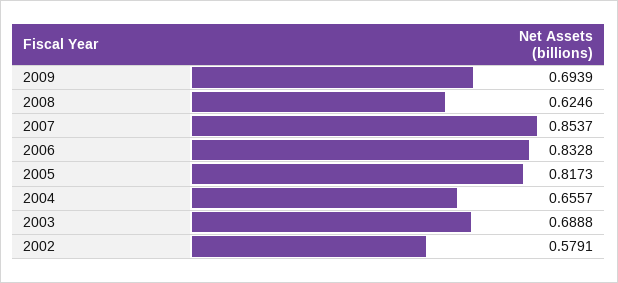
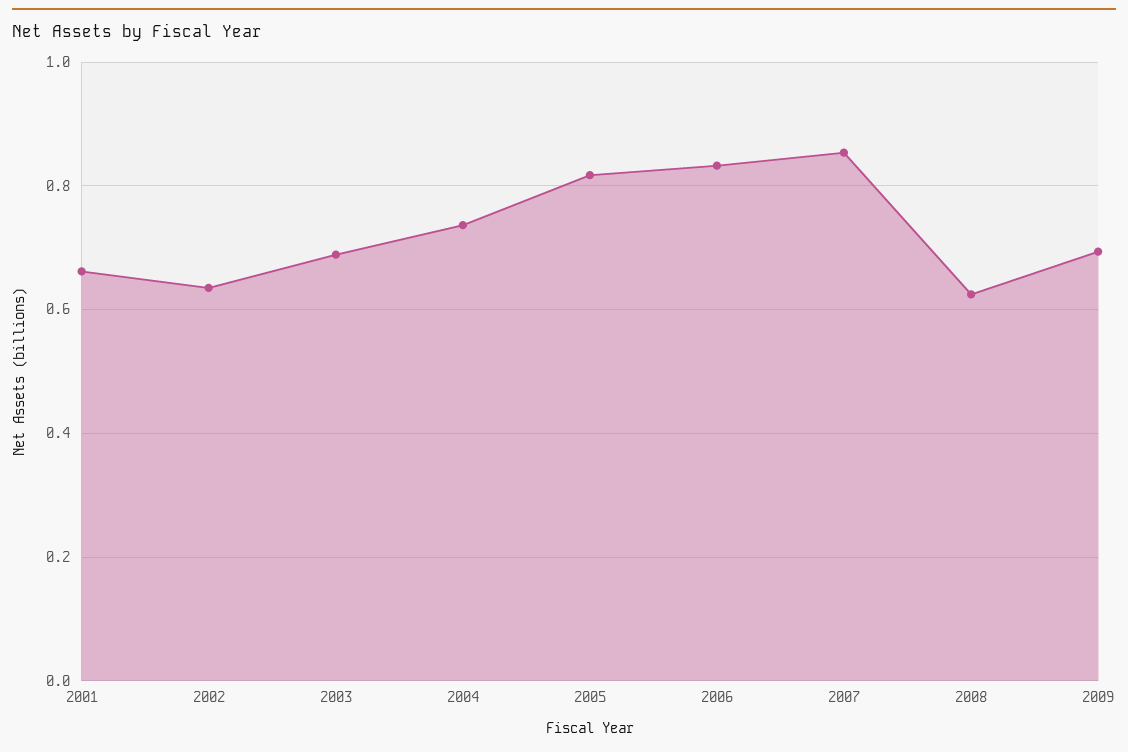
  {
    "2009": 0.6939,
    "2008": 0.6246,
    "2007": 0.8537,
    "2006": 0.8328,
    "2005": 0.8173,
-   "2004": 0.6557,
+   "2004": 0.74,
    "2003": 0.6888,
-   "2002": 0.5791
+   "2002": 0.64,
+   "2001": 0.66
  }

